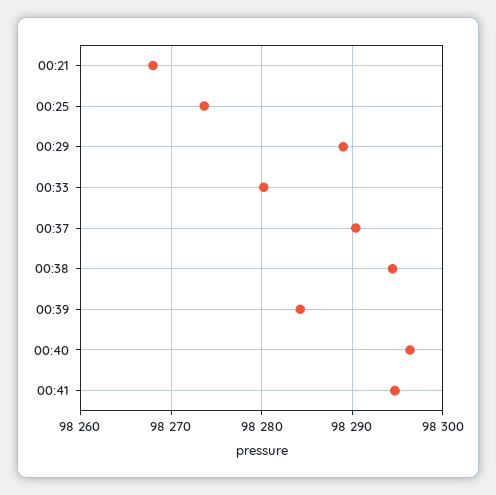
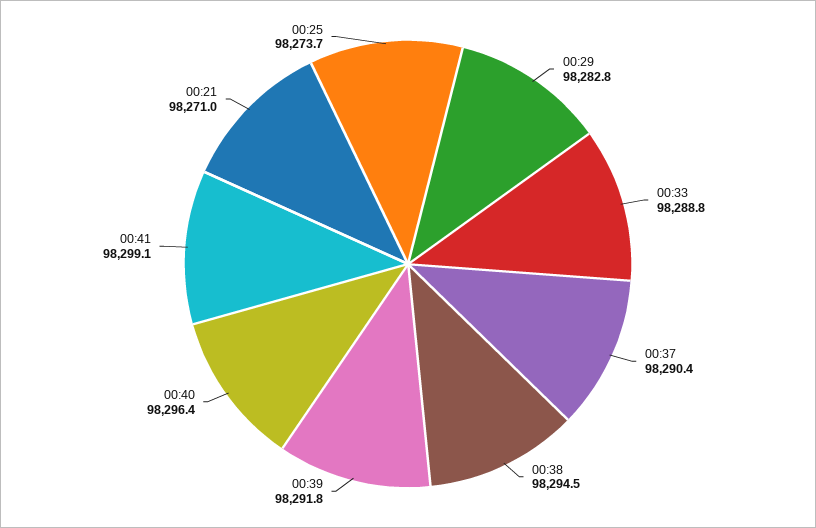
  {
-   "00:21": 98268,
+   "00:21": 98271,
    "00:25": 98273.7,
-   "00:29": 98289,
+   "00:29": 98282.8,
-   "00:33": 98280,
+   "00:33": 98288.8,
    "00:37": 98290.4,
    "00:38": 98294.5,
-   "00:39": 98284,
+   "00:39": 98291.8,
    "00:40": 98296.4,
-   "00:41": 98295
+   "00:41": 98299.1
  }

